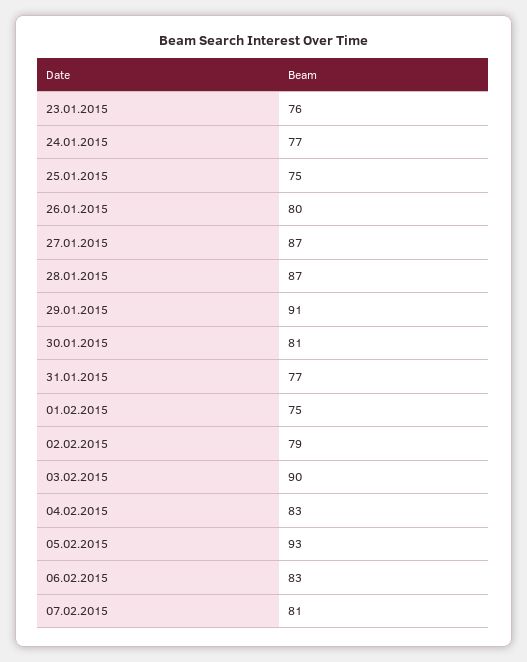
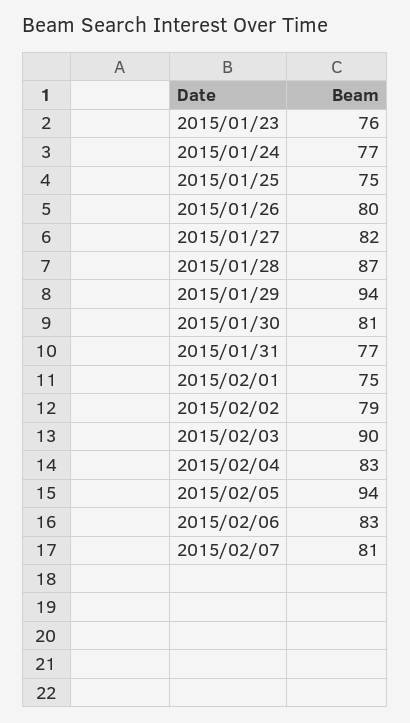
  {
    "23.01.2015": 76,
    "24.01.2015": 77,
    "25.01.2015": 75,
    "26.01.2015": 80,
-   "27.01.2015": 87,
+   "27.01.2015": 82,
    "28.01.2015": 87,
-   "29.01.2015": 91,
+   "29.01.2015": 94,
    "30.01.2015": 81,
    "31.01.2015": 77,
    "01.02.2015": 75,
    "02.02.2015": 79,
    "03.02.2015": 90,
    "04.02.2015": 83,
-   "05.02.2015": 93,
+   "05.02.2015": 94,
    "06.02.2015": 83,
    "07.02.2015": 81
  }

